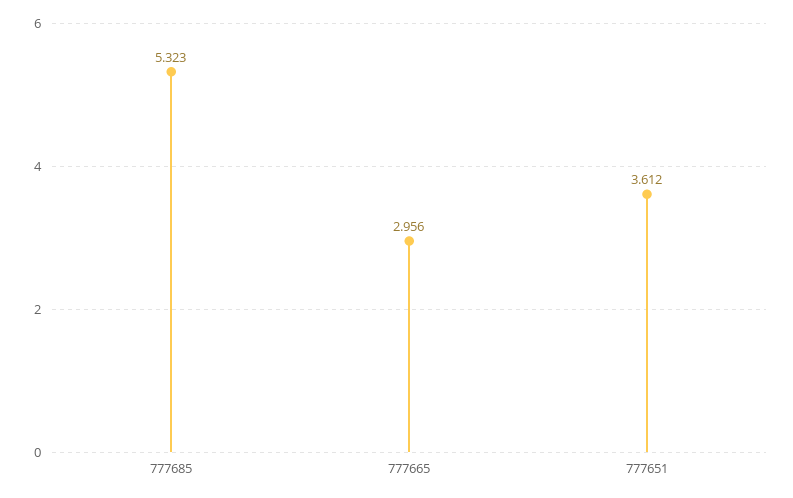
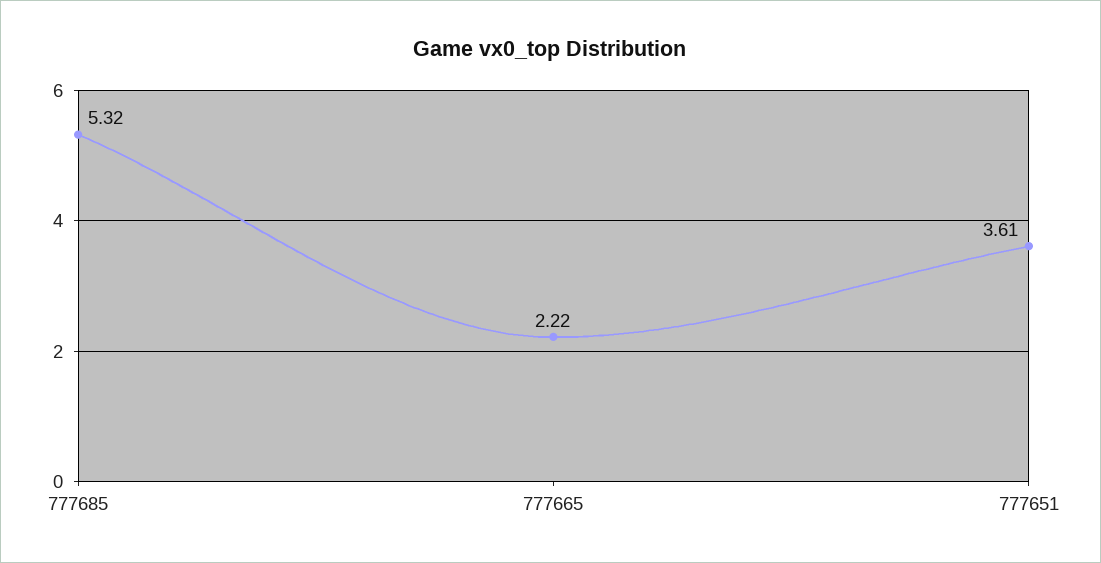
  {
    "777685": 5.323,
-   "777665": 2.956,
+   "777665": 2.22,
    "777651": 3.612
  }

